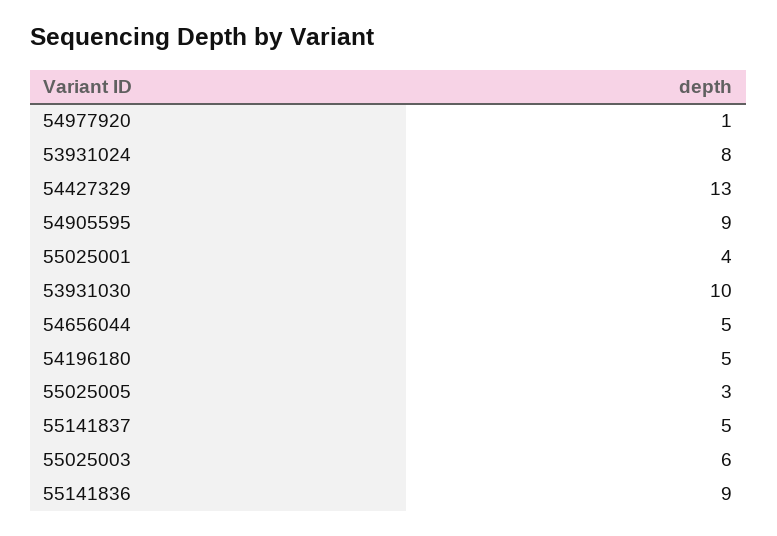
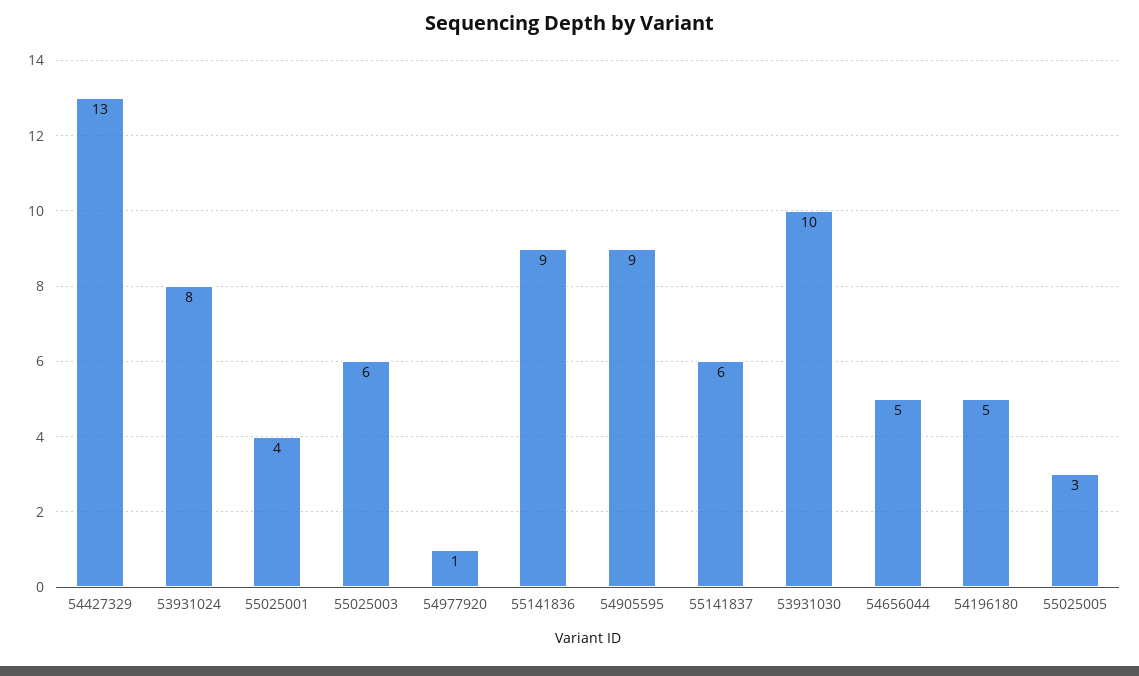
  {
    "54977920": 1,
    "53931024": 8,
    "54427329": 13,
    "54905595": 9,
    "55025001": 4,
    "53931030": 10,
    "54656044": 5,
    "54196180": 5,
    "55025005": 3,
-   "55141837": 5,
+   "55141837": 6,
    "55025003": 6,
    "55141836": 9
  }

